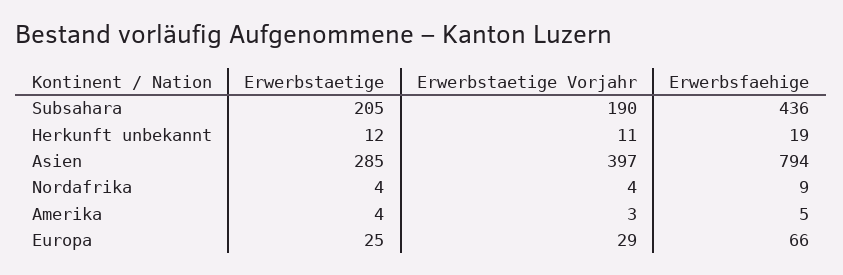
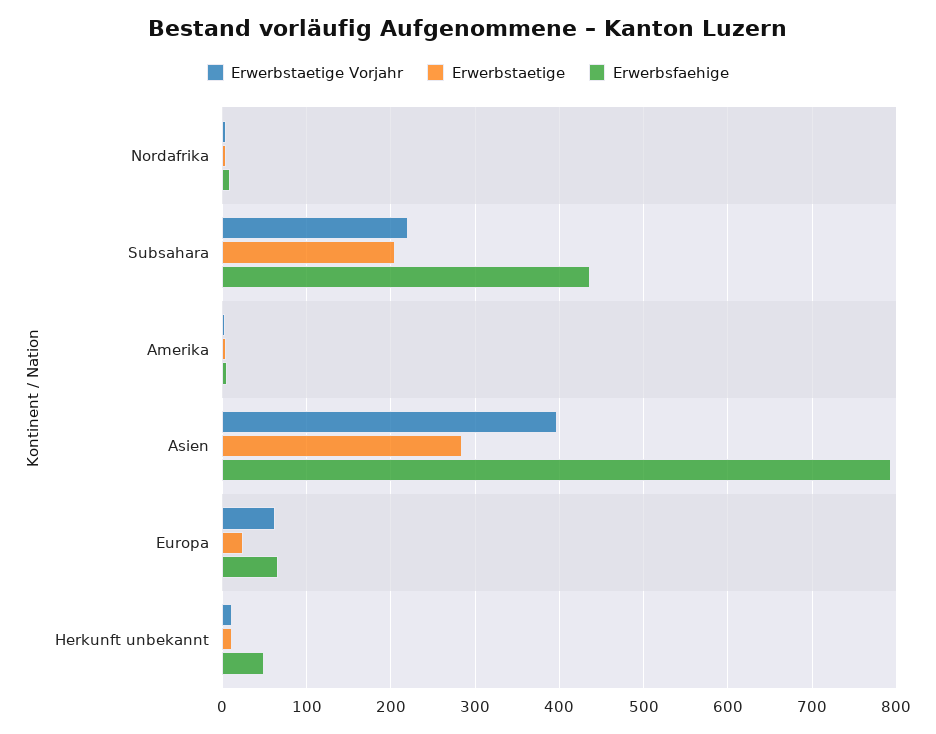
  {
    "Erwerbstaetige": {
      "Subsahara": 205,
      "Herkunft unbekannt": 12,
      "Asien": 285,
      "Nordafrika": 4,
      "Amerika": 4,
      "Europa": 25
    },
    "Erwerbstaetige Vorjahr": {
-     "Subsahara": 190,
+     "Subsahara": 220,
      "Herkunft unbekannt": 11,
      "Asien": 397,
      "Nordafrika": 4,
      "Amerika": 3,
-     "Europa": 29
+     "Europa": 60
    },
    "Erwerbsfaehige": {
      "Subsahara": 436,
-     "Herkunft unbekannt": 19,
+     "Herkunft unbekannt": 50,
      "Asien": 794,
      "Nordafrika": 9,
      "Amerika": 5,
      "Europa": 66
    }
  }

